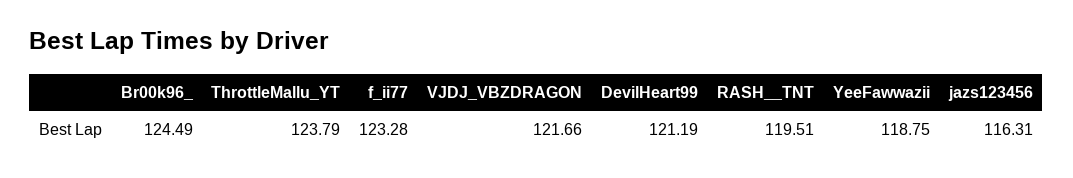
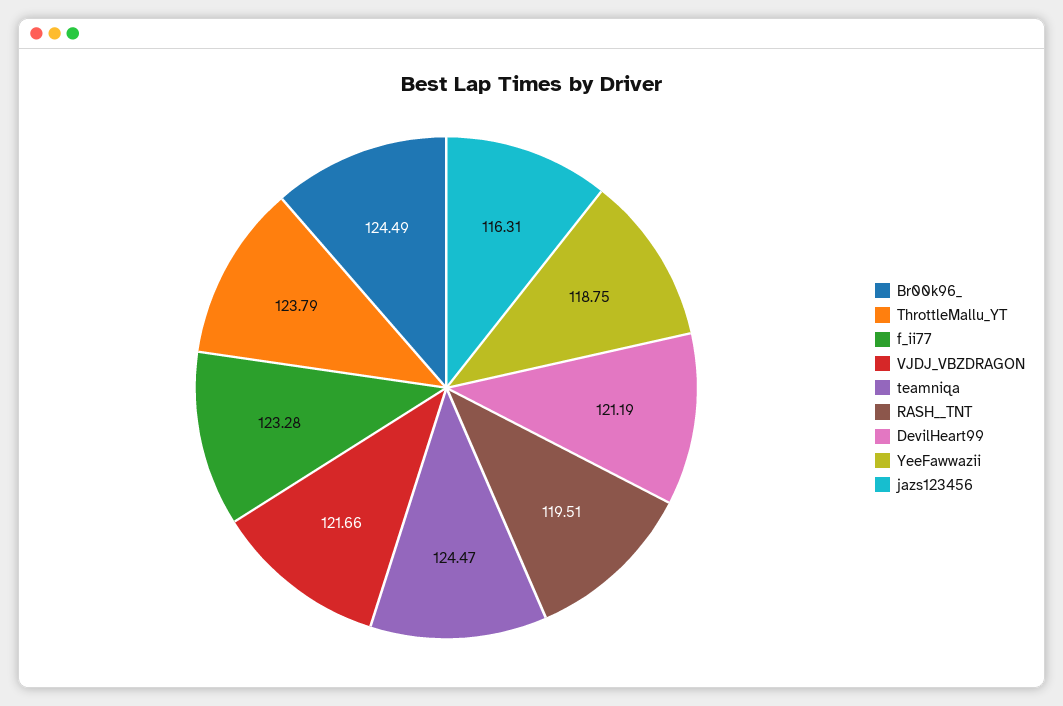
  {
    "Br00k96_": 124.49,
    "ThrottleMallu_YT": 123.79,
    "f_ii77": 123.28,
    "VJDJ_VBZDRAGON": 121.66,
    "DevilHeart99": 121.19,
    "RASH__TNT": 119.51,
    "YeeFawwazii": 118.75,
-   "jazs123456": 116.31
+   "jazs123456": 116.31,
+   "teamniqa": 124.47
  }

